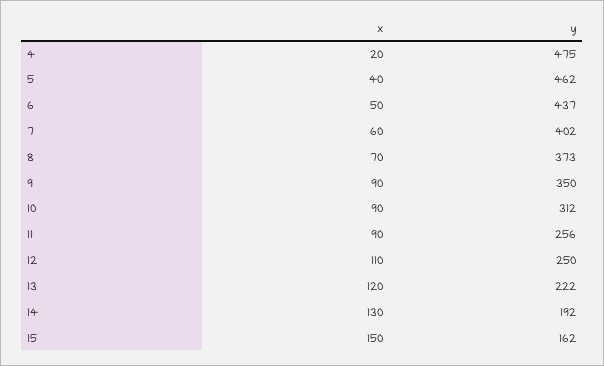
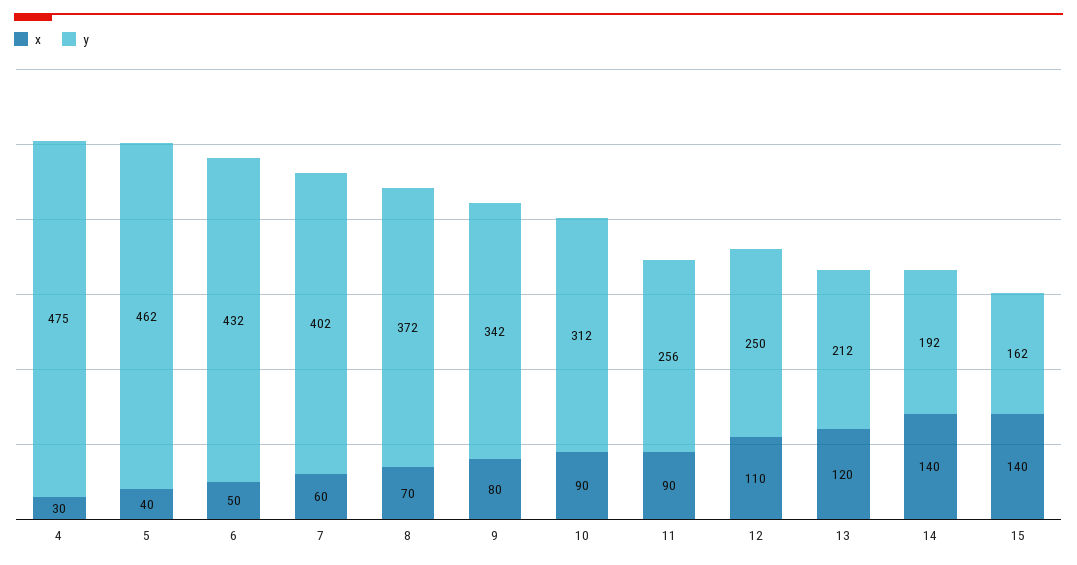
  {
    "x": {
-     "4": 20,
+     "4": 30,
      "5": 40,
      "6": 50,
      "7": 60,
      "8": 70,
-     "9": 90,
+     "9": 80,
      "10": 90,
      "11": 90,
      "12": 110,
      "13": 120,
-     "14": 130,
+     "14": 140,
-     "15": 150
+     "15": 140
    },
    "y": {
      "4": 475,
      "5": 462,
-     "6": 437,
+     "6": 432,
      "7": 402,
-     "8": 373,
+     "8": 372,
-     "9": 350,
+     "9": 342,
      "10": 312,
      "11": 256,
      "12": 250,
-     "13": 222,
+     "13": 212,
      "14": 192,
      "15": 162
    }
  }

